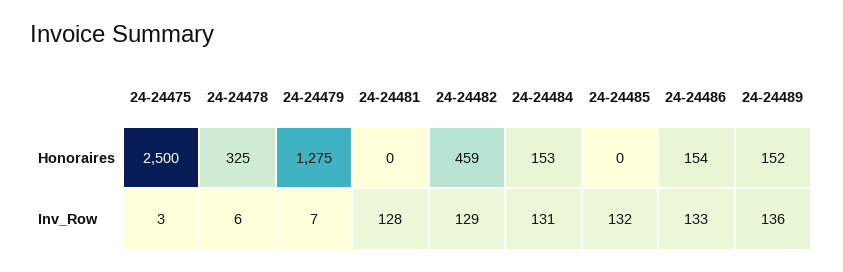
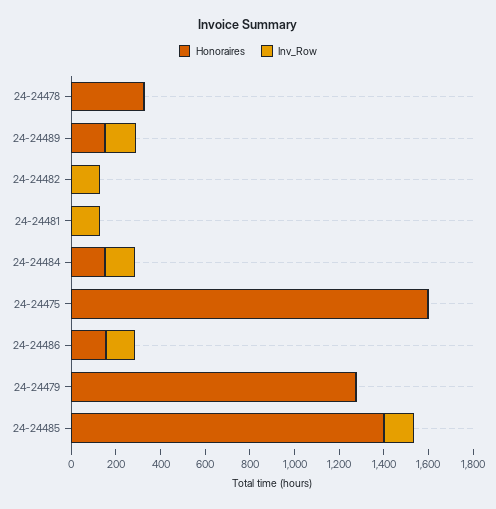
  {
    "Honoraires": {
-     "24-24475": 2500,
+     "24-24475": 1600,
      "24-24478": 325,
      "24-24479": 1275,
      "24-24481": 0,
-     "24-24482": 459,
+     "24-24482": 0,
      "24-24484": 153,
-     "24-24485": 0,
+     "24-24485": 1400,
      "24-24486": 154,
      "24-24489": 152
    },
    "Inv_Row": {
      "24-24475": 3,
      "24-24478": 6,
      "24-24479": 7,
      "24-24481": 128,
      "24-24482": 129,
      "24-24484": 131,
      "24-24485": 132,
      "24-24486": 133,
      "24-24489": 136
    }
  }

